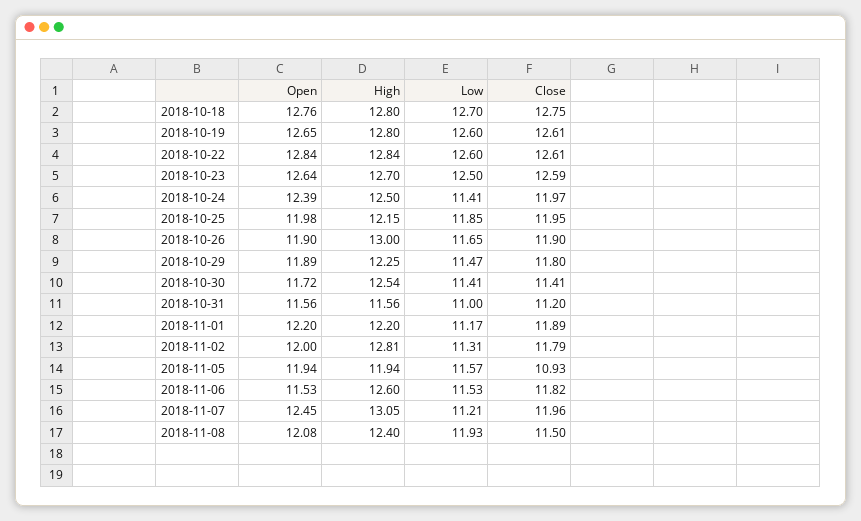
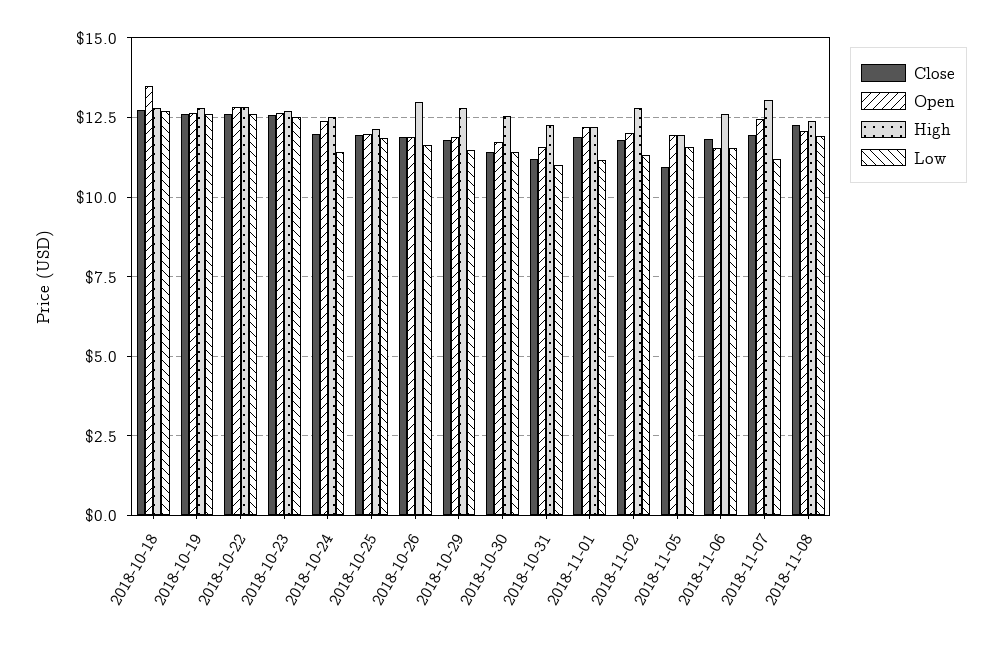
  {
    "Open": {
-     "2018-10-18": 12.76,
+     "2018-10-18": 13.5,
      "2018-10-19": 12.65,
      "2018-10-22": 12.84,
      "2018-10-23": 12.64,
      "2018-10-24": 12.39,
      "2018-10-25": 11.98,
      "2018-10-26": 11.9,
      "2018-10-29": 11.89,
      "2018-10-30": 11.72,
      "2018-10-31": 11.56,
      "2018-11-01": 12.2,
      "2018-11-02": 12,
      "2018-11-05": 11.94,
      "2018-11-06": 11.53,
      "2018-11-07": 12.45,
      "2018-11-08": 12.08
    },
    "High": {
      "2018-10-18": 12.8,
      "2018-10-19": 12.8,
      "2018-10-22": 12.84,
      "2018-10-23": 12.7,
      "2018-10-24": 12.5,
      "2018-10-25": 12.15,
      "2018-10-26": 13,
-     "2018-10-29": 12.25,
+     "2018-10-29": 12.75,
      "2018-10-30": 12.54,
-     "2018-10-31": 11.56,
+     "2018-10-31": 12.25,
      "2018-11-01": 12.2,
      "2018-11-02": 12.81,
      "2018-11-05": 11.94,
      "2018-11-06": 12.6,
      "2018-11-07": 13.05,
      "2018-11-08": 12.4
    },
    "Low": {
      "2018-10-18": 12.7,
      "2018-10-19": 12.6,
      "2018-10-22": 12.6,
      "2018-10-23": 12.5,
      "2018-10-24": 11.41,
      "2018-10-25": 11.85,
      "2018-10-26": 11.65,
      "2018-10-29": 11.47,
      "2018-10-30": 11.41,
      "2018-10-31": 11,
      "2018-11-01": 11.17,
      "2018-11-02": 11.31,
      "2018-11-05": 11.57,
      "2018-11-06": 11.53,
      "2018-11-07": 11.21,
      "2018-11-08": 11.93
    },
    "Close": {
      "2018-10-18": 12.75,
      "2018-10-19": 12.61,
      "2018-10-22": 12.61,
      "2018-10-23": 12.59,
      "2018-10-24": 11.97,
      "2018-10-25": 11.95,
      "2018-10-26": 11.9,
      "2018-10-29": 11.8,
      "2018-10-30": 11.41,
      "2018-10-31": 11.2,
      "2018-11-01": 11.89,
      "2018-11-02": 11.79,
      "2018-11-05": 10.93,
      "2018-11-06": 11.82,
      "2018-11-07": 11.96,
-     "2018-11-08": 11.5
+     "2018-11-08": 12.25
    }
  }

